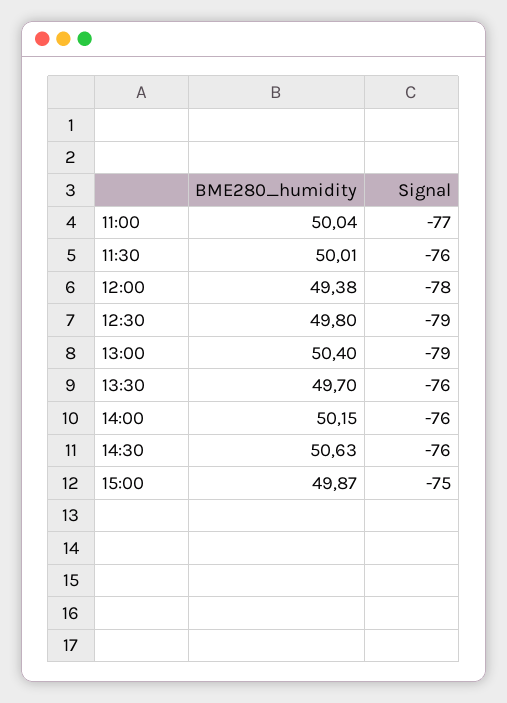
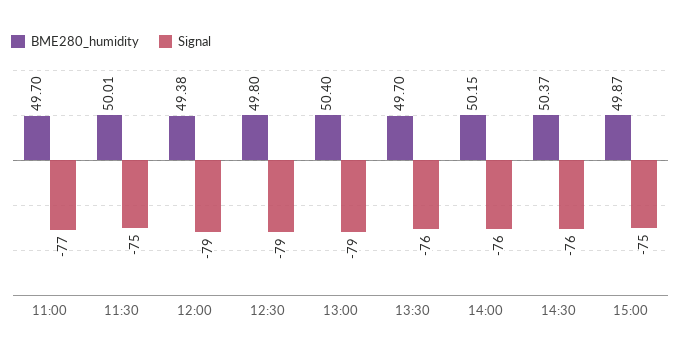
  {
    "BME280_humidity": {
-     "11:00": 50.04,
+     "11:00": 49.7,
      "11:30": 50.01,
      "12:00": 49.38,
      "12:30": 49.8,
      "13:00": 50.4,
      "13:30": 49.7,
      "14:00": 50.15,
-     "14:30": 50.63,
+     "14:30": 50.37,
      "15:00": 49.87
    },
    "Signal": {
      "11:00": -77,
-     "11:30": -76,
+     "11:30": -75,
-     "12:00": -78,
+     "12:00": -79,
      "12:30": -79,
      "13:00": -79,
      "13:30": -76,
      "14:00": -76,
      "14:30": -76,
      "15:00": -75
    }
  }

